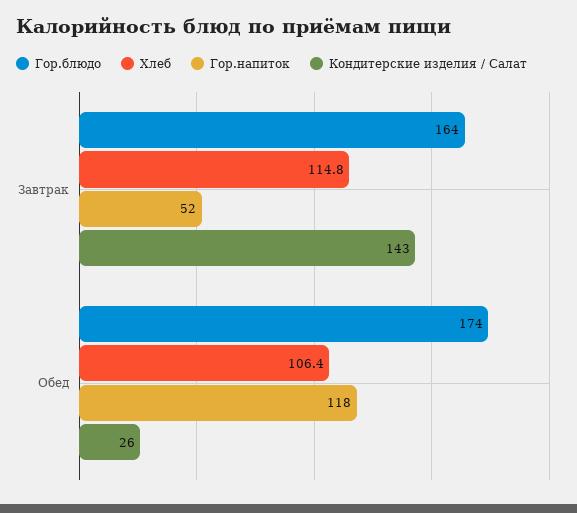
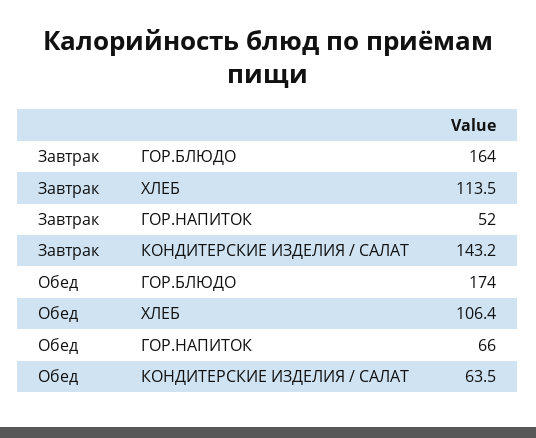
  {
    "Гор.блюдо": {
      "Завтрак": 164,
      "Обед": 174
    },
    "Хлеб": {
-     "Завтрак": 114.8,
+     "Завтрак": 113.5,
      "Обед": 106.4
    },
    "Гор.напиток": {
      "Завтрак": 52,
-     "Обед": 118
+     "Обед": 66
    },
    "Кондитерские изделия / Салат": {
      "Завтрак": 143.2,
-     "Обед": 26
+     "Обед": 63.5
    }
  }

